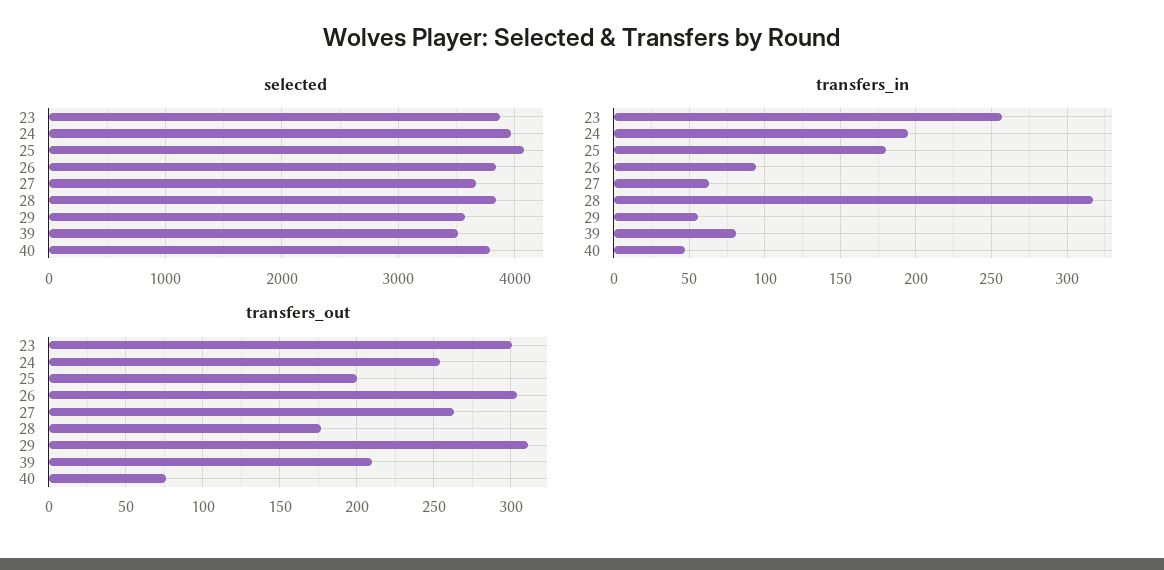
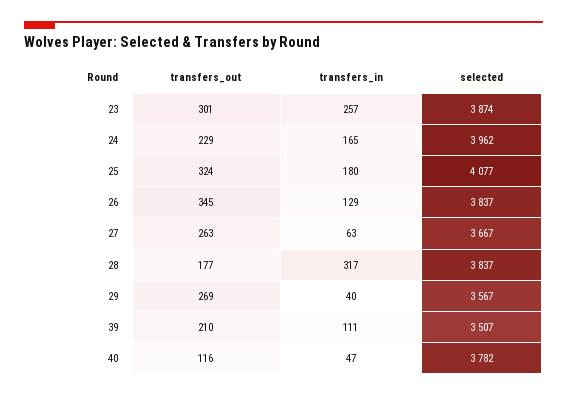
  {
    "selected": {
      "23": 3874,
      "24": 3962,
      "25": 4077,
      "26": 3837,
      "27": 3667,
      "28": 3837,
      "29": 3567,
      "39": 3507,
      "40": 3782
    },
    "transfers_in": {
      "23": 257,
-     "24": 195,
+     "24": 165,
      "25": 180,
-     "26": 95,
+     "26": 129,
      "27": 63,
      "28": 317,
-     "29": 55,
+     "29": 40,
-     "39": 80,
+     "39": 111,
      "40": 47
    },
    "transfers_out": {
      "23": 301,
-     "24": 255,
+     "24": 229,
-     "25": 200,
+     "25": 324,
-     "26": 305,
+     "26": 345,
      "27": 263,
      "28": 177,
-     "29": 310,
+     "29": 269,
      "39": 210,
-     "40": 75
+     "40": 116
    }
  }

